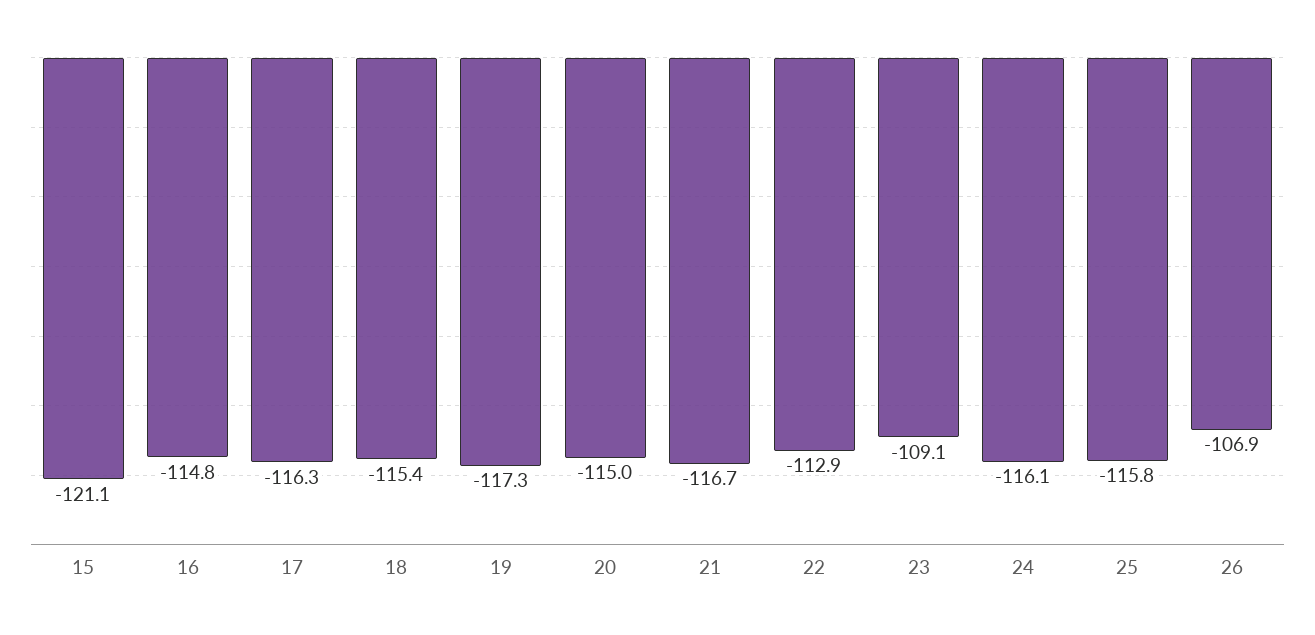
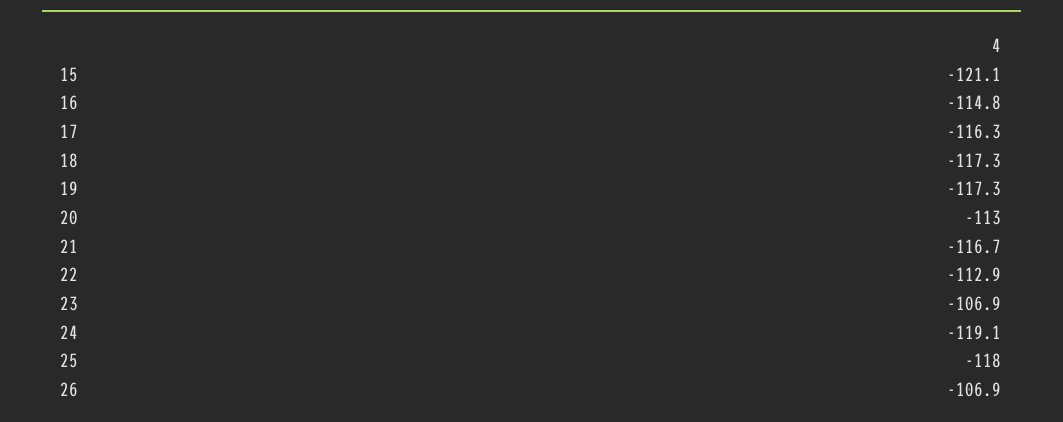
  {
    "15": -121.1,
    "16": -114.8,
    "17": -116.3,
-   "18": -115.4,
+   "18": -117.3,
    "19": -117.3,
-   "20": -115,
+   "20": -113,
    "21": -116.7,
    "22": -112.9,
-   "23": -109.1,
+   "23": -106.9,
-   "24": -116.1,
+   "24": -119.1,
-   "25": -115.8,
+   "25": -118,
    "26": -106.9
  }

